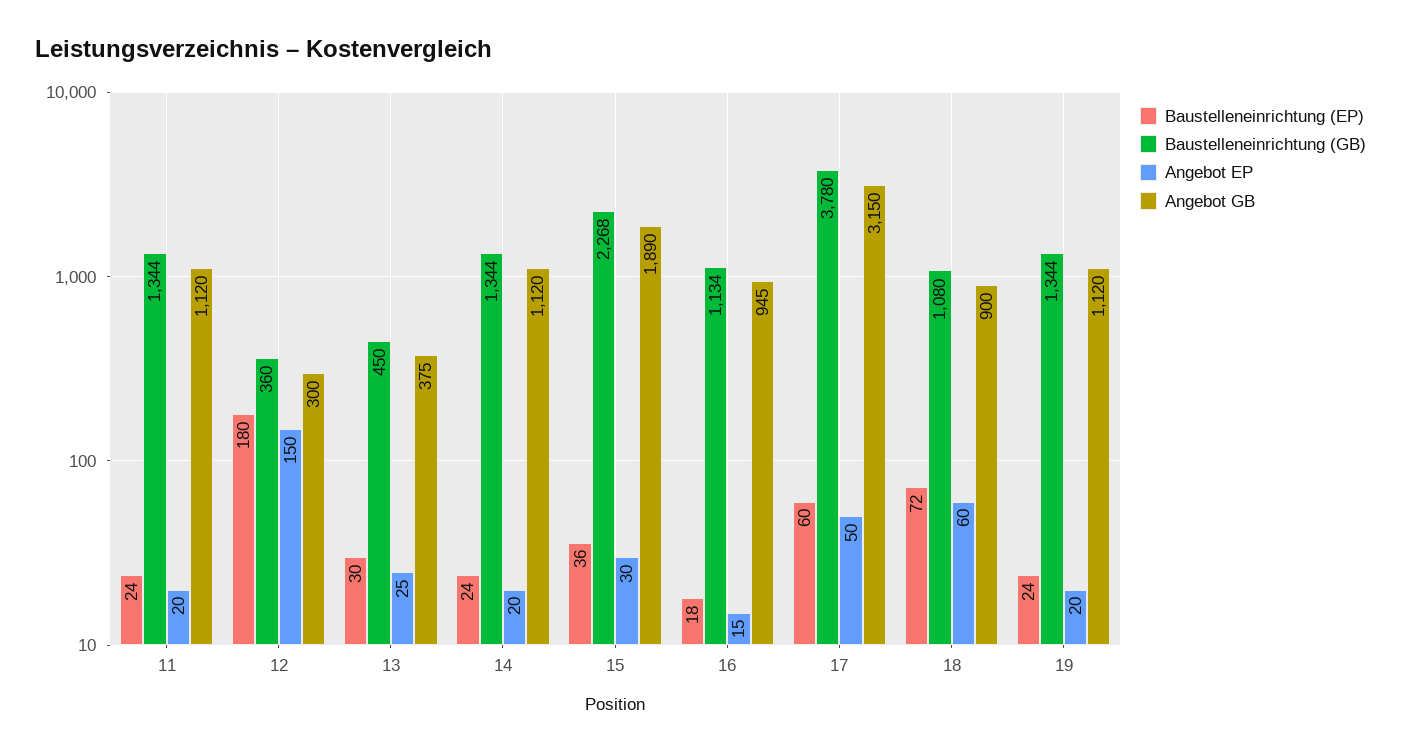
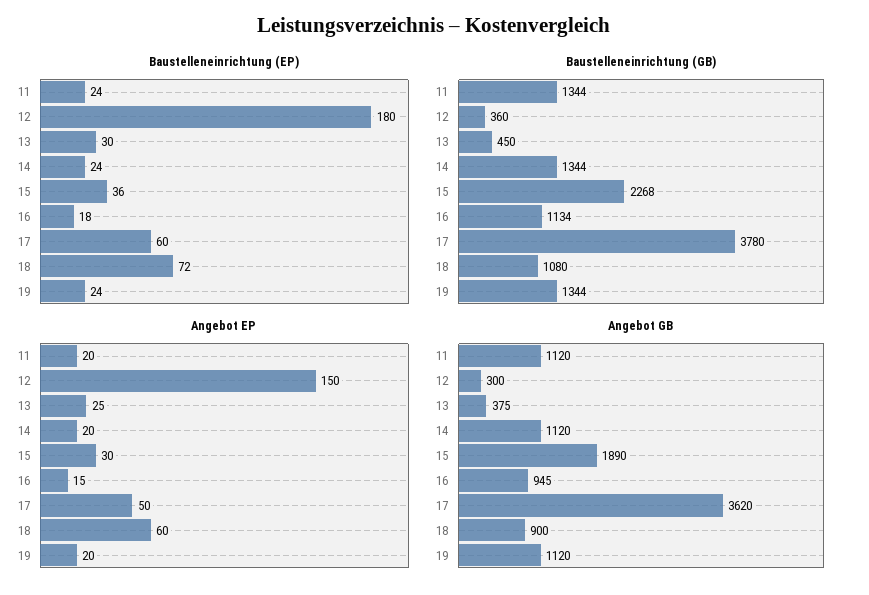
  {
    "Baustelleneinrichtung (EP)": {
      "11": 24,
      "12": 180,
      "13": 30,
      "14": 24,
      "15": 36,
      "16": 18,
      "17": 60,
      "18": 72,
      "19": 24
    },
    "Baustelleneinrichtung (GB)": {
      "11": 1344,
      "12": 360,
      "13": 450,
      "14": 1344,
      "15": 2268,
      "16": 1134,
      "17": 3780,
      "18": 1080,
      "19": 1344
    },
    "Angebot EP": {
      "11": 20,
      "12": 150,
      "13": 25,
      "14": 20,
      "15": 30,
      "16": 15,
      "17": 50,
      "18": 60,
      "19": 20
    },
    "Angebot GB": {
      "11": 1120,
      "12": 300,
      "13": 375,
      "14": 1120,
      "15": 1890,
      "16": 945,
-     "17": 3150,
+     "17": 3620,
      "18": 900,
      "19": 1120
    }
  }

